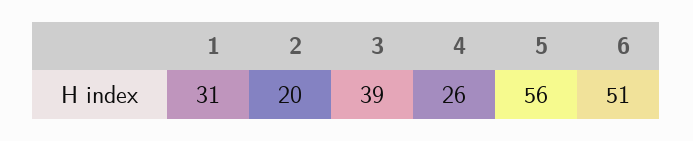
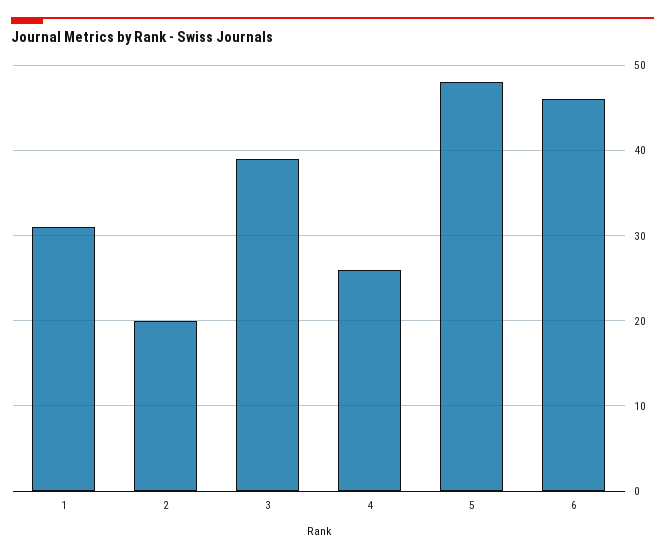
  {
    "1": 31,
    "2": 20,
    "3": 39,
    "4": 26,
-   "5": 56,
+   "5": 48,
-   "6": 51
+   "6": 46
  }

